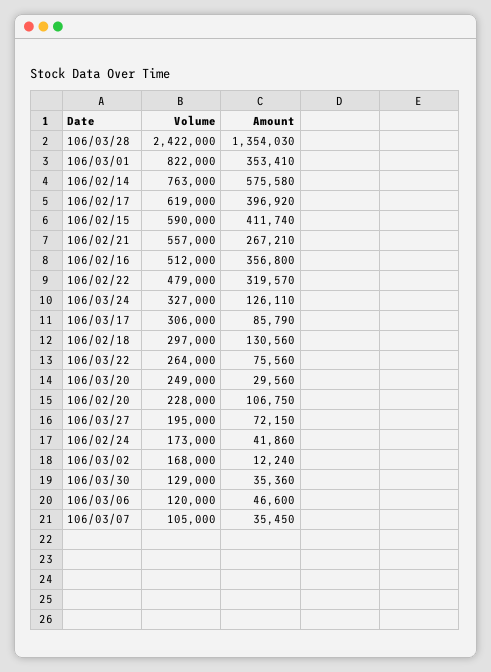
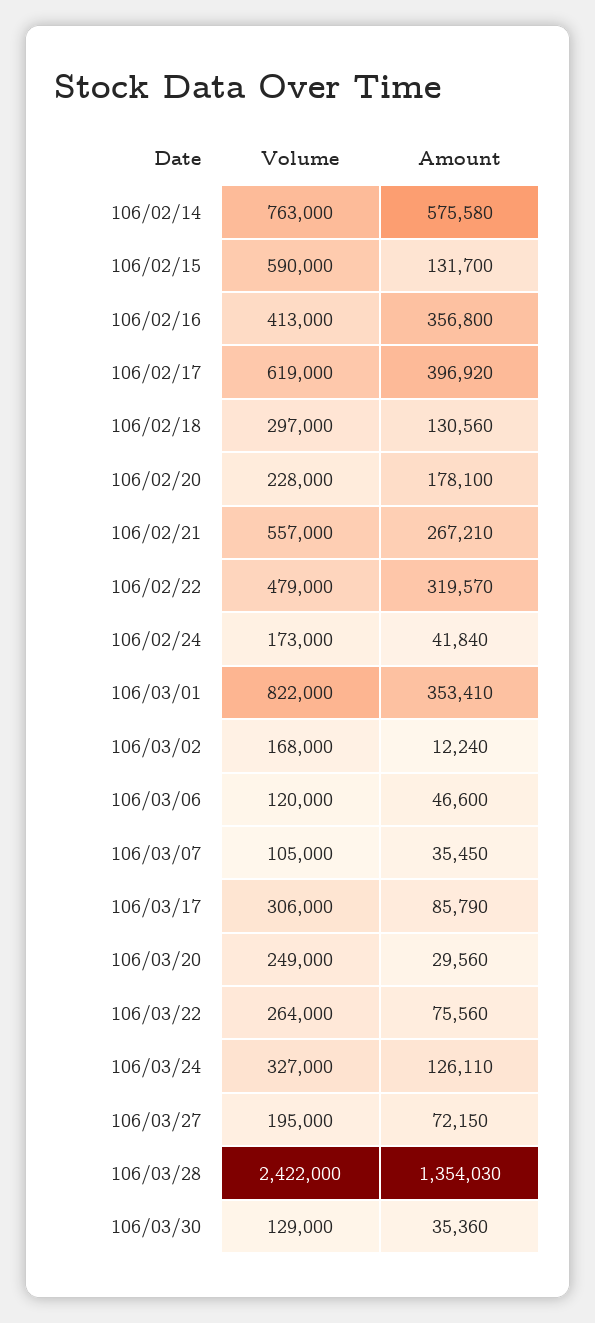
  {
    "Volume": {
      "106/03/28": 2422000,
      "106/03/01": 822000,
      "106/02/14": 763000,
      "106/02/17": 619000,
      "106/02/15": 590000,
      "106/02/21": 557000,
-     "106/02/16": 512000,
+     "106/02/16": 413000,
      "106/02/22": 479000,
      "106/03/24": 327000,
      "106/03/17": 306000,
      "106/02/18": 297000,
      "106/03/22": 264000,
      "106/03/20": 249000,
      "106/02/20": 228000,
      "106/03/27": 195000,
      "106/02/24": 173000,
      "106/03/02": 168000,
      "106/03/30": 129000,
      "106/03/06": 120000,
      "106/03/07": 105000
    },
    "Amount": {
      "106/03/28": 1354030,
      "106/03/01": 353410,
      "106/02/14": 575580,
      "106/02/17": 396920,
-     "106/02/15": 411740,
+     "106/02/15": 131700,
      "106/02/21": 267210,
      "106/02/16": 356800,
      "106/02/22": 319570,
      "106/03/24": 126110,
      "106/03/17": 85790,
      "106/02/18": 130560,
      "106/03/22": 75560,
      "106/03/20": 29560,
-     "106/02/20": 106750,
+     "106/02/20": 178100,
      "106/03/27": 72150,
-     "106/02/24": 41860,
+     "106/02/24": 41840,
      "106/03/02": 12240,
      "106/03/30": 35360,
      "106/03/06": 46600,
      "106/03/07": 35450
    }
  }

